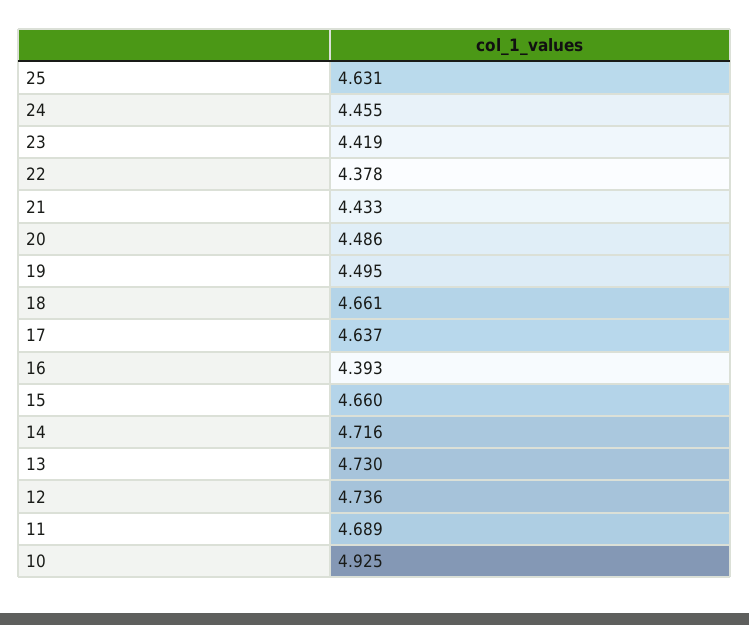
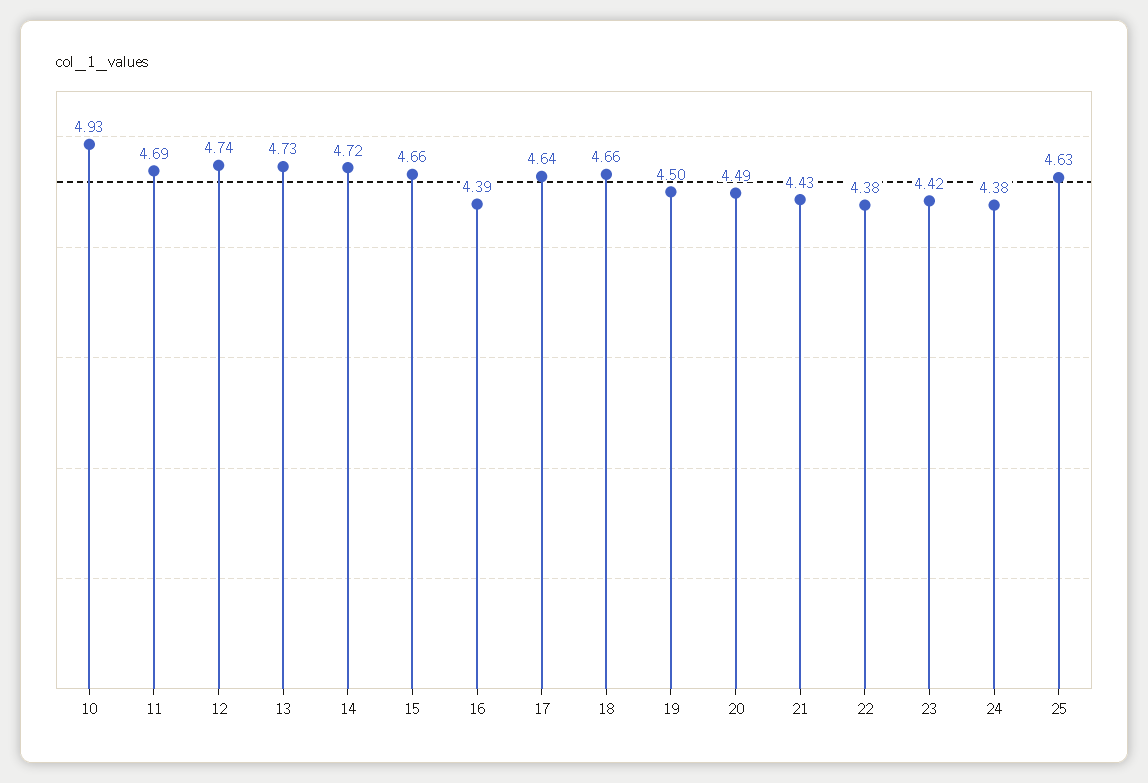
  {
    "25": 4.631,
-   "24": 4.455,
+   "24": 4.38,
    "23": 4.419,
    "22": 4.378,
    "21": 4.433,
    "20": 4.486,
    "19": 4.495,
    "18": 4.661,
    "17": 4.637,
    "16": 4.393,
    "15": 4.66,
    "14": 4.716,
    "13": 4.73,
    "12": 4.736,
    "11": 4.689,
    "10": 4.925
  }

